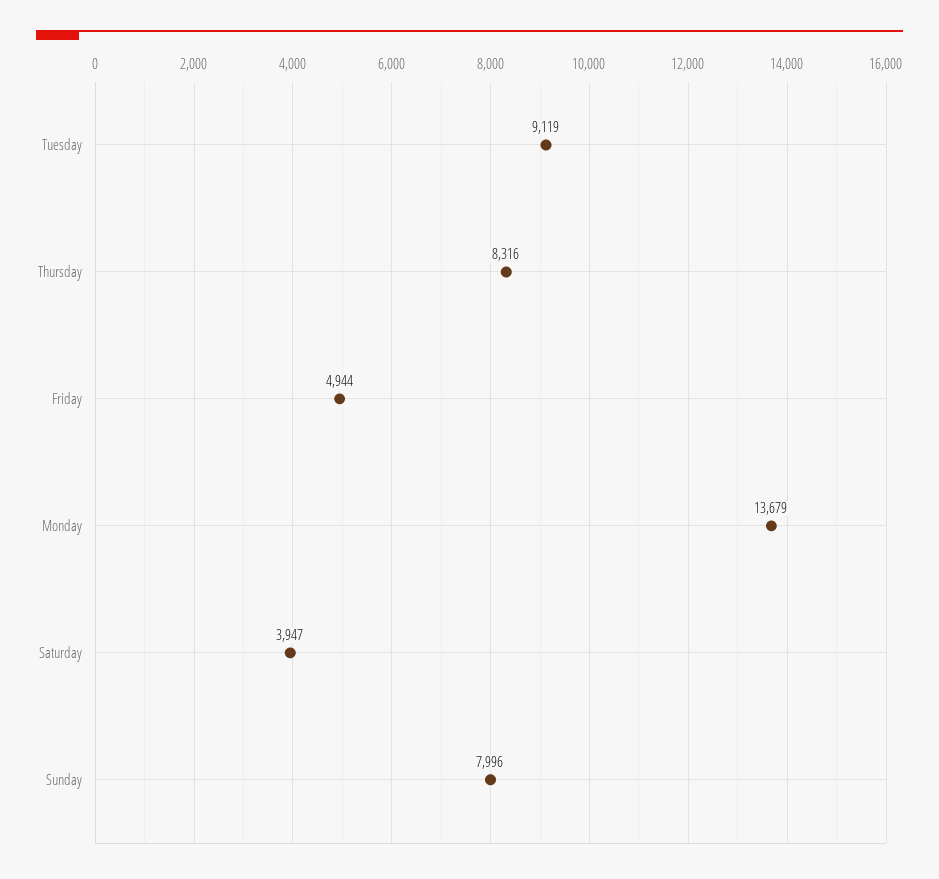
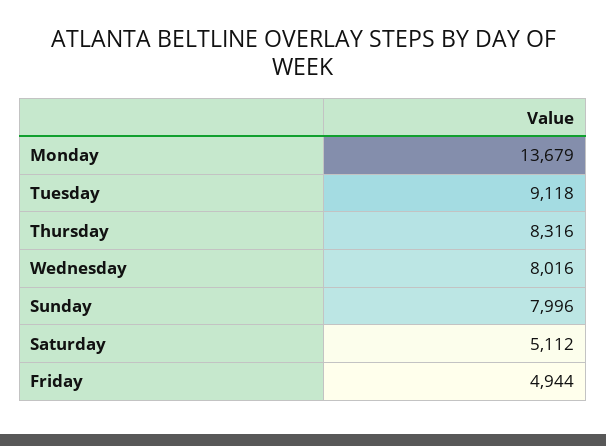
  {
-   "Tuesday": 9119,
+   "Tuesday": 9118,
    "Thursday": 8316,
    "Friday": 4944,
    "Monday": 13679,
-   "Saturday": 3947,
+   "Saturday": 5112,
-   "Sunday": 7996
+   "Sunday": 7996,
+   "Wednesday": 8016
  }

